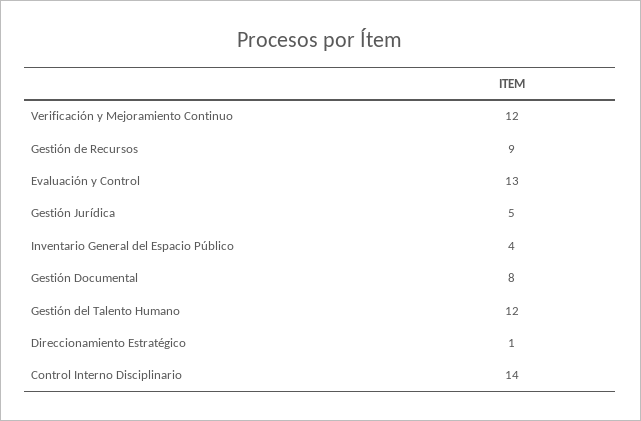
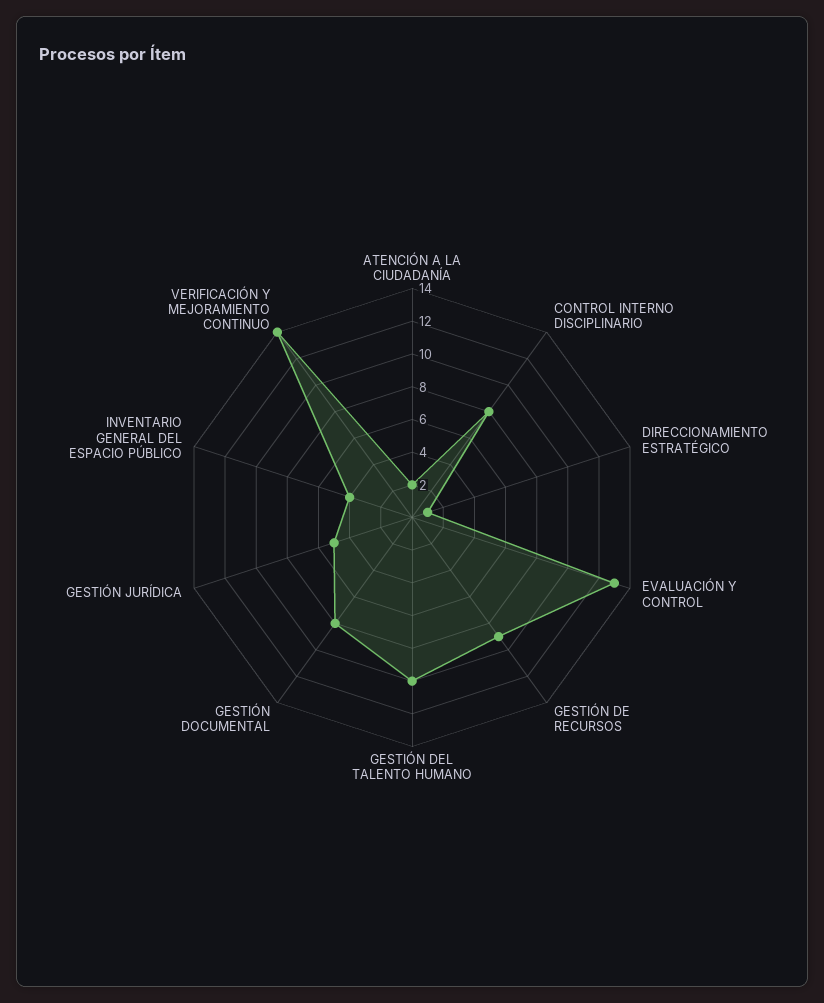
  {
-   "Verificación y Mejoramiento Continuo": 12,
+   "Verificación y Mejoramiento Continuo": 14,
    "Gestión de Recursos": 9,
    "Evaluación y Control": 13,
    "Gestión Jurídica": 5,
    "Inventario General del Espacio Público": 4,
    "Gestión Documental": 8,
-   "Gestión del Talento Humano": 12,
+   "Gestión del Talento Humano": 10,
    "Direccionamiento Estratégico": 1,
-   "Control Interno Disciplinario": 14
+   "Control Interno Disciplinario": 8,
+   "ATENCIÓN A LA CIUDADANÍA": 2
  }

